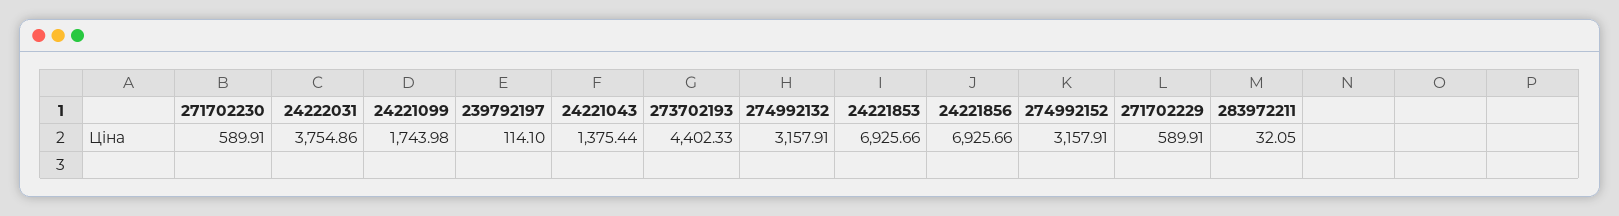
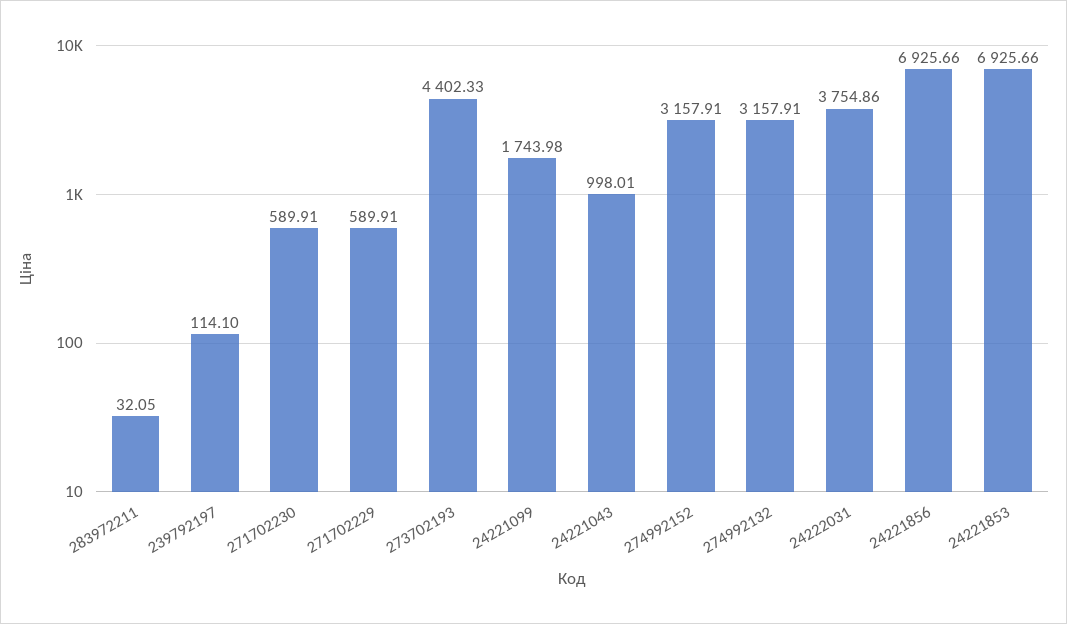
  {
    "271702230": 589.91,
    "24222031": 3754.86,
    "24221099": 1743.98,
    "239792197": 114.1,
-   "24221043": 1375.44,
+   "24221043": 998.01,
    "273702193": 4402.33,
    "274992132": 3157.91,
    "24221853": 6925.66,
    "24221856": 6925.66,
    "274992152": 3157.91,
    "271702229": 589.91,
    "283972211": 32.05
  }

